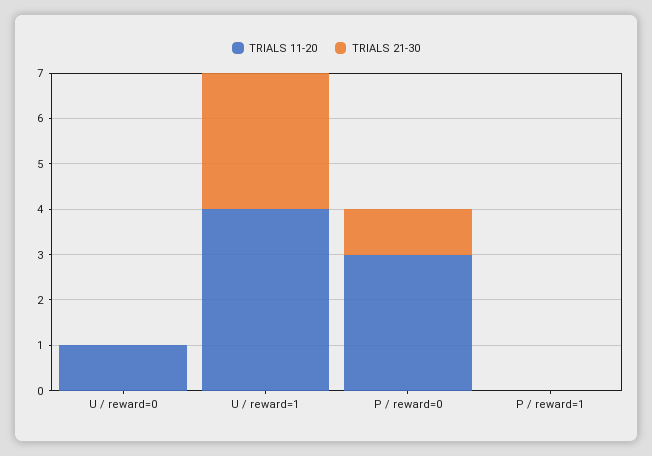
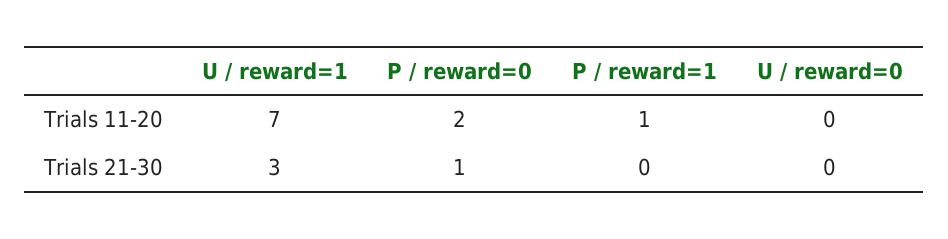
  {
    "TRIALS 11-20": {
-     "U / reward=0": 1,
+     "U / reward=0": 0,
-     "U / reward=1": 4,
+     "U / reward=1": 7,
-     "P / reward=0": 3,
+     "P / reward=0": 2,
-     "P / reward=1": 0
+     "P / reward=1": 1
    },
    "TRIALS 21-30": {
      "U / reward=0": 0,
      "U / reward=1": 3,
      "P / reward=0": 1,
      "P / reward=1": 0
    }
  }

